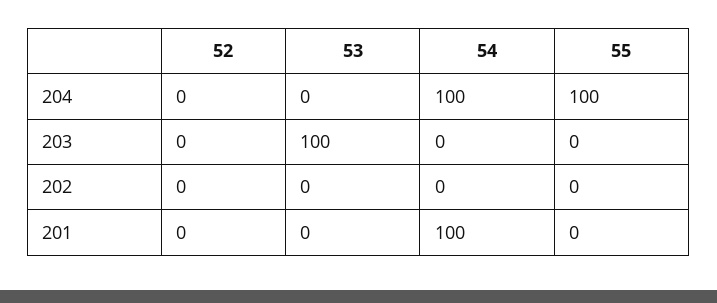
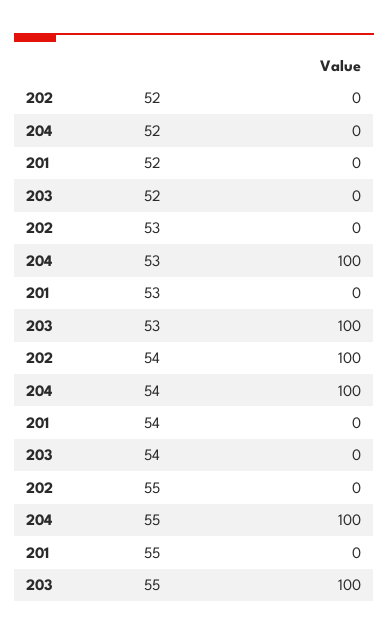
  {
    "52": {
      "204": 0,
      "203": 0,
      "202": 0,
      "201": 0
    },
    "53": {
-     "204": 0,
+     "204": 100,
      "203": 100,
      "202": 0,
      "201": 0
    },
    "54": {
      "204": 100,
      "203": 0,
-     "202": 0,
+     "202": 100,
-     "201": 100
+     "201": 0
    },
    "55": {
      "204": 100,
-     "203": 0,
+     "203": 100,
      "202": 0,
      "201": 0
    }
  }

